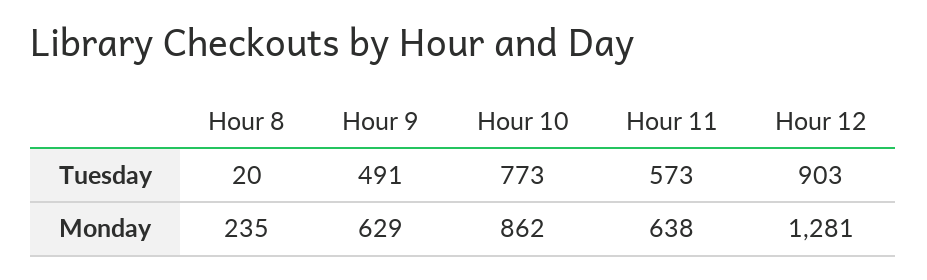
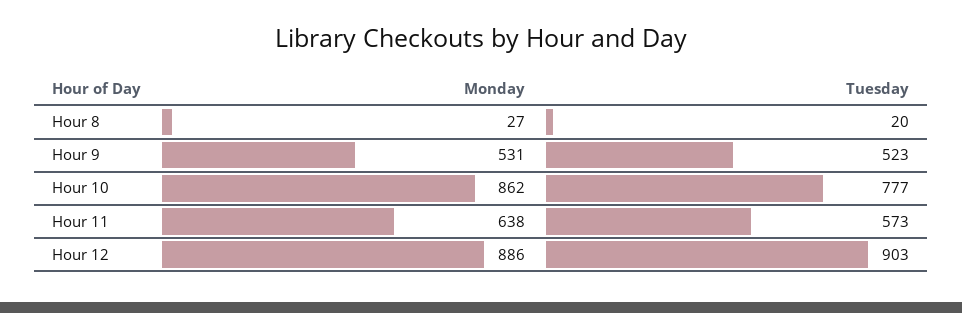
  {
    "Hour 8": {
      "Tuesday": 20,
-     "Monday": 235
+     "Monday": 27
    },
    "Hour 9": {
-     "Tuesday": 491,
+     "Tuesday": 523,
-     "Monday": 629
+     "Monday": 531
    },
    "Hour 10": {
-     "Tuesday": 773,
+     "Tuesday": 777,
      "Monday": 862
    },
    "Hour 11": {
      "Tuesday": 573,
      "Monday": 638
    },
    "Hour 12": {
      "Tuesday": 903,
-     "Monday": 1281
+     "Monday": 886
    }
  }

